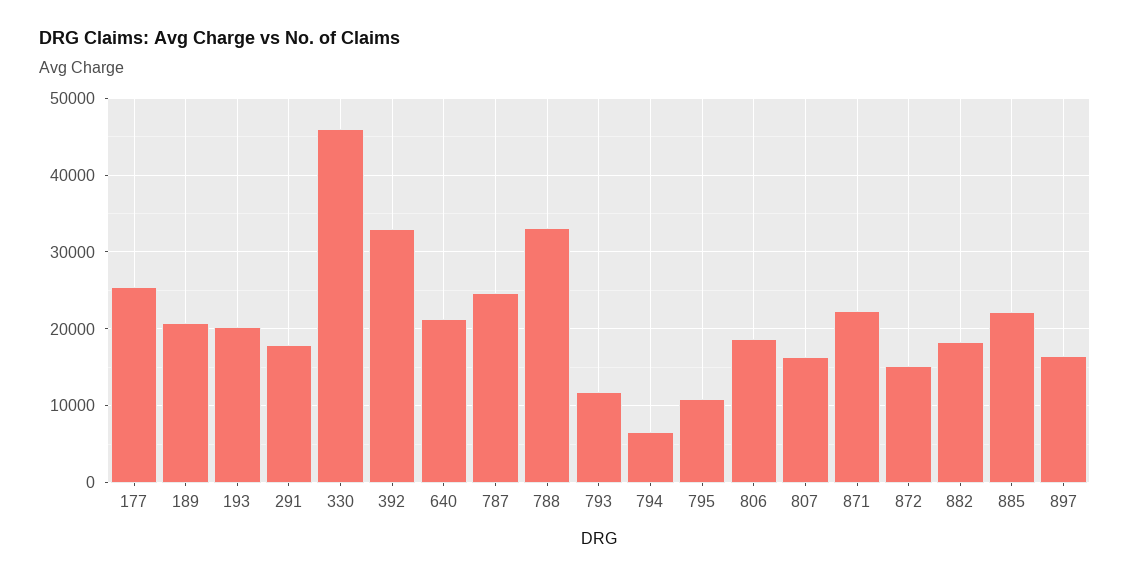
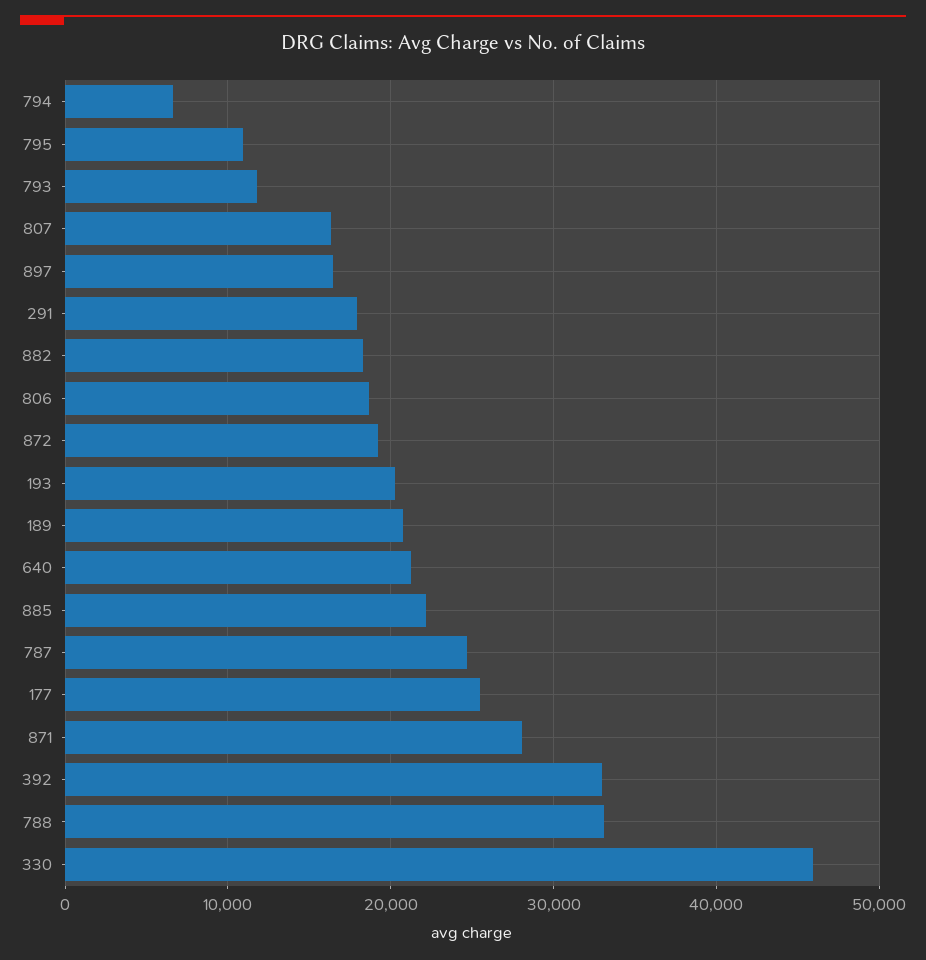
  {
    "177": 25000,
    "189": 21000,
    "193": 20000,
    "291": 18000,
    "330": 46000,
    "392": 33000,
    "640": 21000,
    "787": 25000,
    "788": 33000,
    "793": 12000,
    "794": 7000,
    "795": 11000,
    "806": 19000,
    "807": 16000,
-   "871": 22000,
+   "871": 28000,
-   "872": 15000,
+   "872": 19000,
    "882": 18000,
    "885": 22000,
    "897": 16000
  }

